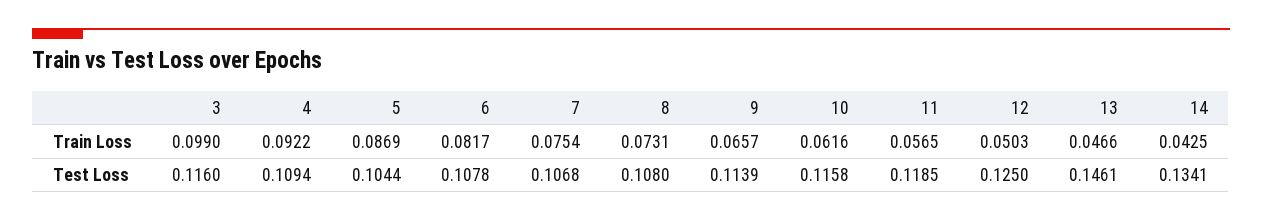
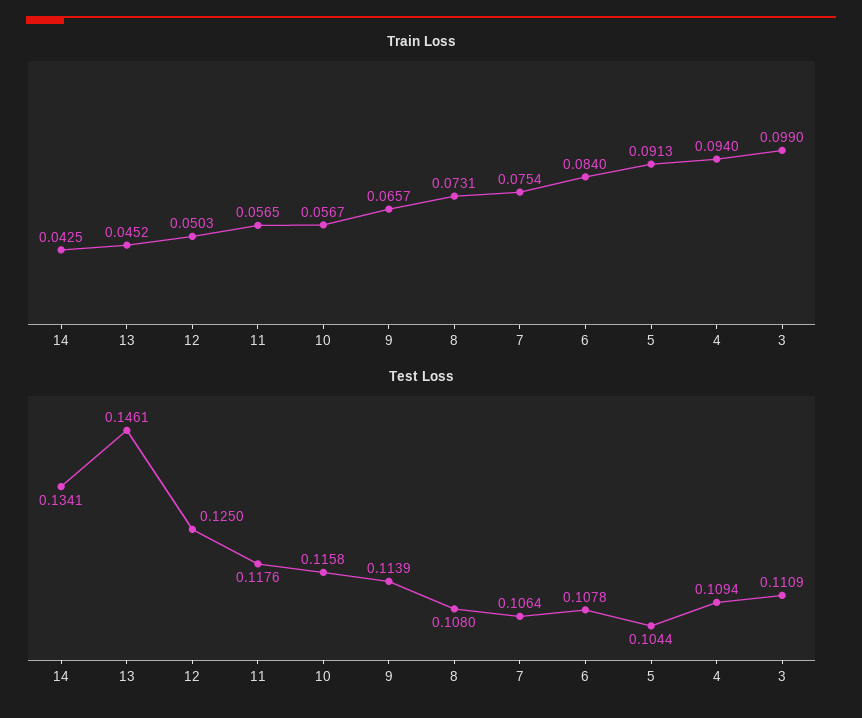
  {
    "Train Loss": {
      "3": 0.099,
-     "4": 0.0922,
+     "4": 0.094,
-     "5": 0.0869,
+     "5": 0.0913,
-     "6": 0.0817,
+     "6": 0.084,
      "7": 0.0754,
      "8": 0.0731,
      "9": 0.0657,
-     "10": 0.0616,
+     "10": 0.0567,
      "11": 0.0565,
      "12": 0.0503,
-     "13": 0.0466,
+     "13": 0.0452,
      "14": 0.0425
    },
    "Test Loss": {
-     "3": 0.116,
+     "3": 0.1109,
      "4": 0.1094,
      "5": 0.1044,
      "6": 0.1078,
-     "7": 0.1068,
+     "7": 0.1064,
      "8": 0.108,
      "9": 0.1139,
      "10": 0.1158,
-     "11": 0.1185,
+     "11": 0.1176,
      "12": 0.125,
      "13": 0.1461,
      "14": 0.1341
    }
  }

